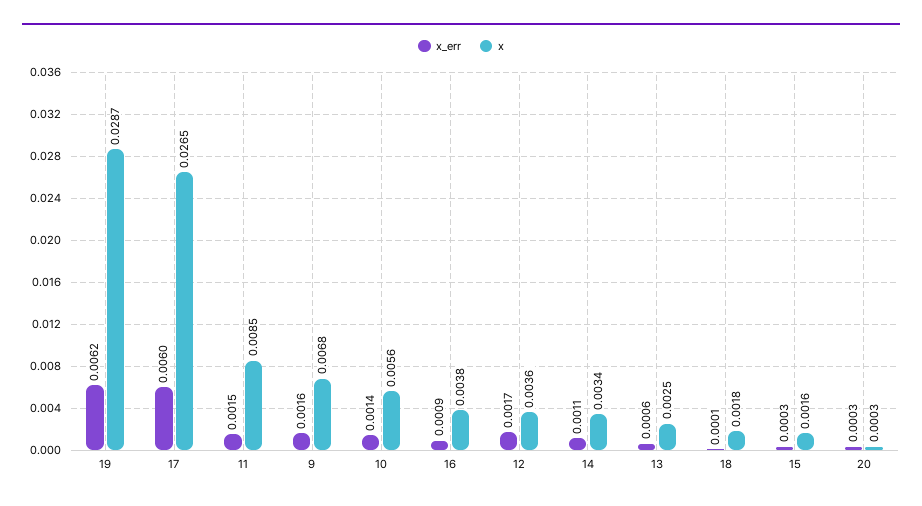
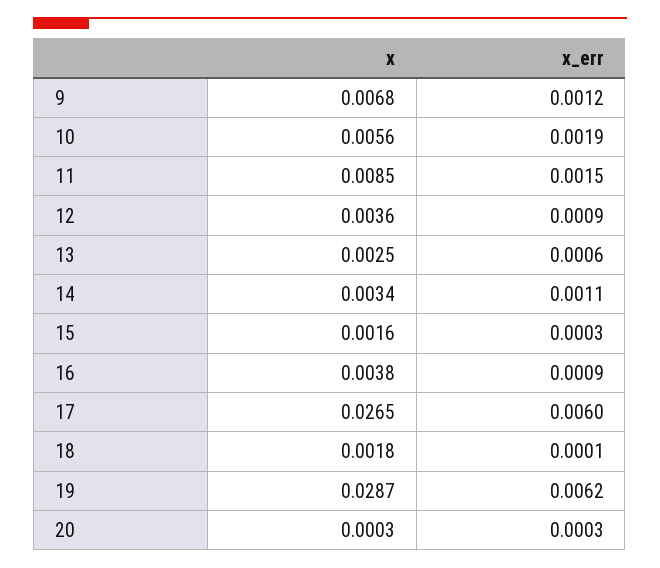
  {
    "x_err": {
      "19": 0.0062,
      "17": 0.006,
      "11": 0.0015,
-     "9": 0.0016,
+     "9": 0.0012,
-     "10": 0.0014,
+     "10": 0.0019,
      "16": 0.0009,
-     "12": 0.0017,
+     "12": 0.0009,
      "14": 0.0011,
      "13": 0.0006,
      "18": 0.0001,
      "15": 0.0003,
      "20": 0.0003
    },
    "x": {
      "19": 0.0287,
      "17": 0.0265,
      "11": 0.0085,
      "9": 0.0068,
      "10": 0.0056,
      "16": 0.0038,
      "12": 0.0036,
      "14": 0.0034,
      "13": 0.0025,
      "18": 0.0018,
      "15": 0.0016,
      "20": 0.0003
    }
  }

